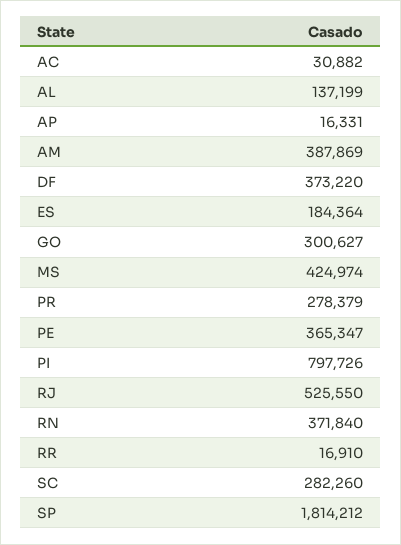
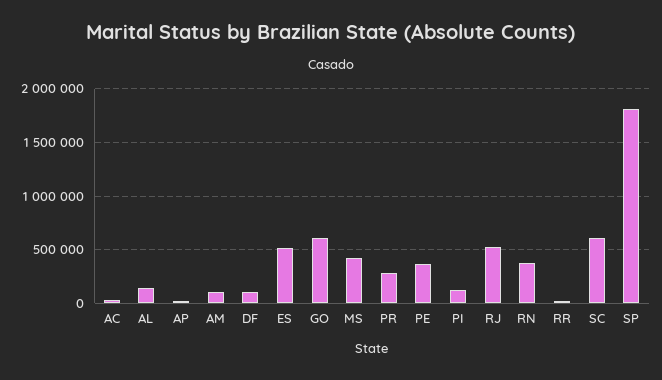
  {
    "AC": 30882,
    "AL": 137199,
    "AP": 16331,
-   "AM": 387869,
+   "AM": 100000,
-   "DF": 373220,
+   "DF": 100000,
-   "ES": 184364,
+   "ES": 500000,
-   "GO": 300627,
+   "GO": 600000,
    "MS": 424974,
    "PR": 278379,
    "PE": 365347,
-   "PI": 797726,
+   "PI": 100000,
    "RJ": 525550,
    "RN": 371840,
    "RR": 16910,
-   "SC": 282260,
+   "SC": 600000,
    "SP": 1814212
  }

